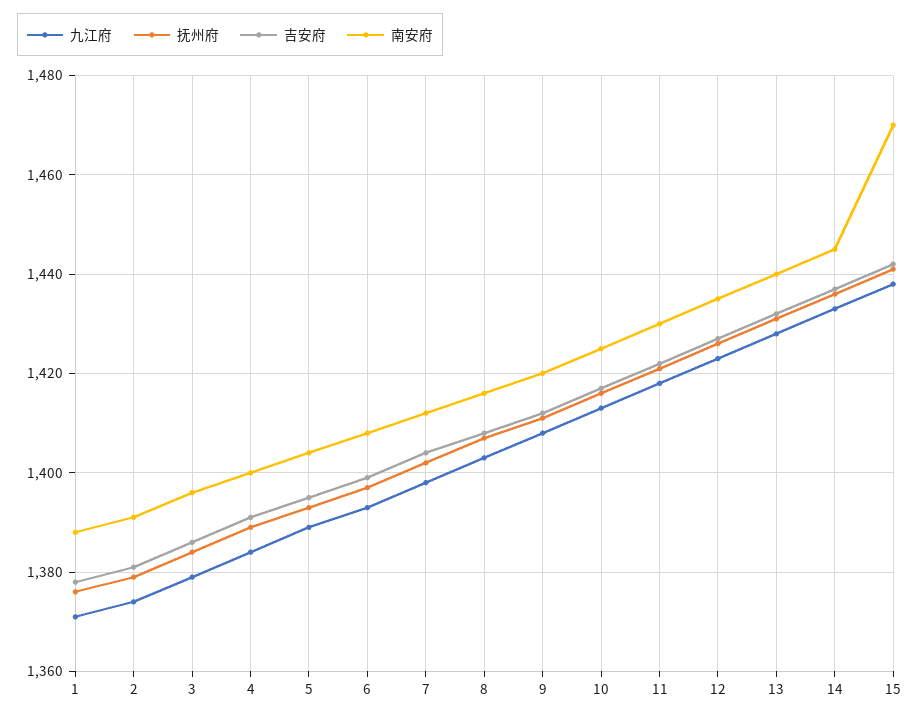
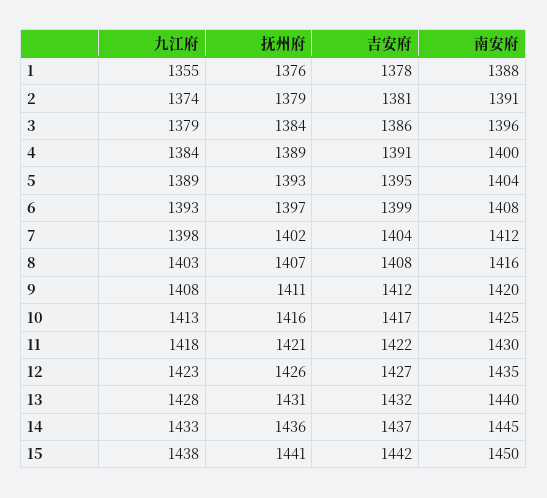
  {
    "九江府": {
-     "1": 1370,
+     "1": 1355,
      "2": 1374,
      "3": 1379,
      "4": 1384,
      "5": 1389,
      "6": 1393,
      "7": 1398,
      "8": 1403,
      "9": 1408,
      "10": 1413,
      "11": 1418,
      "12": 1423,
      "13": 1428,
      "14": 1433,
      "15": 1438
    },
    "抚州府": {
      "1": 1376,
      "2": 1379,
      "3": 1384,
      "4": 1389,
      "5": 1393,
      "6": 1397,
      "7": 1402,
      "8": 1407,
      "9": 1411,
      "10": 1416,
      "11": 1421,
      "12": 1426,
      "13": 1431,
      "14": 1436,
      "15": 1441
    },
    "吉安府": {
      "1": 1378,
      "2": 1381,
      "3": 1386,
      "4": 1391,
      "5": 1395,
      "6": 1399,
      "7": 1404,
      "8": 1408,
      "9": 1412,
      "10": 1417,
      "11": 1422,
      "12": 1427,
      "13": 1432,
      "14": 1437,
      "15": 1442
    },
    "南安府": {
      "1": 1388,
      "2": 1391,
      "3": 1396,
      "4": 1400,
      "5": 1404,
      "6": 1408,
      "7": 1412,
      "8": 1416,
      "9": 1420,
      "10": 1425,
      "11": 1430,
      "12": 1435,
      "13": 1440,
      "14": 1445,
-     "15": 1470
+     "15": 1450
    }
  }

